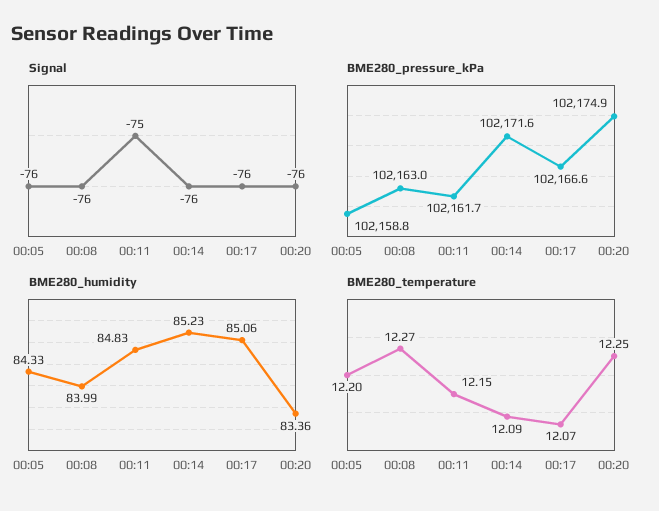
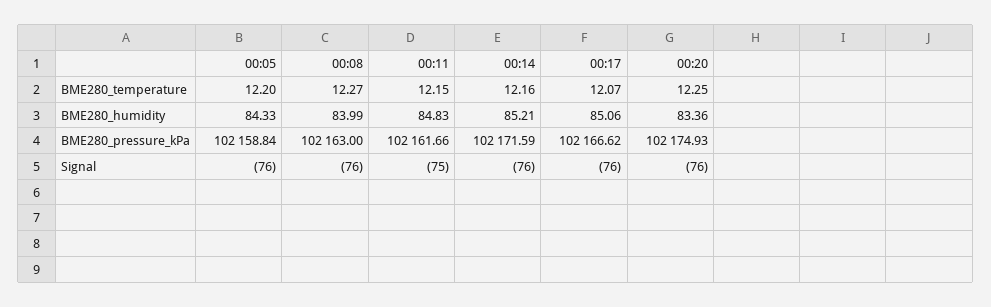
  {
    "Signal": {
      "00:05": -76,
      "00:08": -76,
      "00:11": -75,
      "00:14": -76,
      "00:17": -76,
      "00:20": -76
    },
    "BME280_pressure_kPa": {
      "00:05": 102158.84,
      "00:08": 102163,
      "00:11": 102161.66,
      "00:14": 102171.59,
      "00:17": 102166.62,
      "00:20": 102174.93
    },
    "BME280_humidity": {
      "00:05": 84.33,
      "00:08": 83.99,
      "00:11": 84.83,
-     "00:14": 85.23,
+     "00:14": 85.21,
      "00:17": 85.06,
      "00:20": 83.36
    },
    "BME280_temperature": {
      "00:05": 12.2,
      "00:08": 12.27,
      "00:11": 12.15,
-     "00:14": 12.09,
+     "00:14": 12.16,
      "00:17": 12.07,
      "00:20": 12.25
    }
  }

